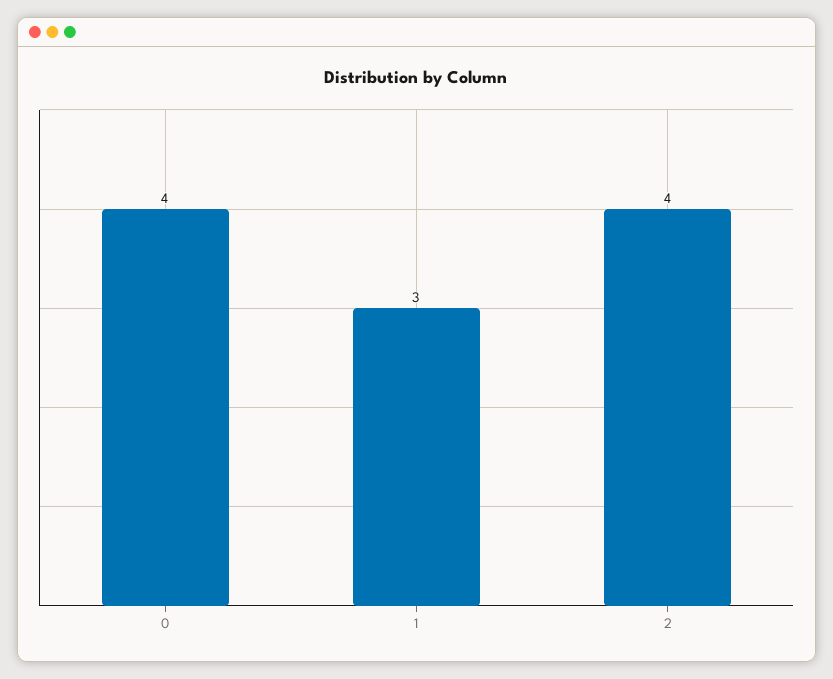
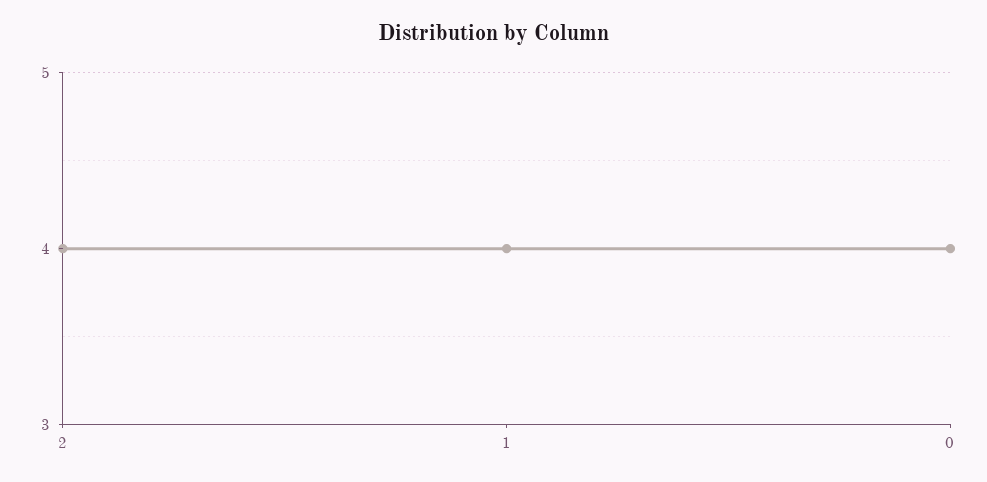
  {
    "0": 4,
-   "1": 3,
+   "1": 4,
    "2": 4
  }

